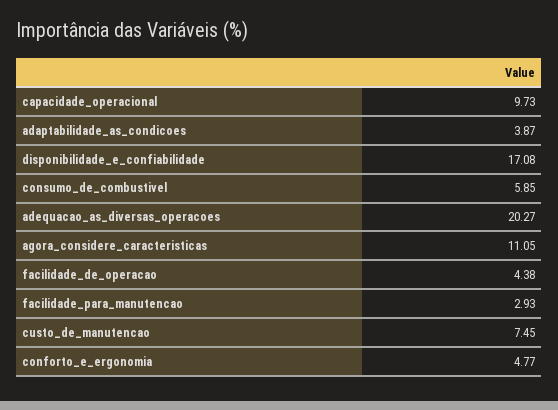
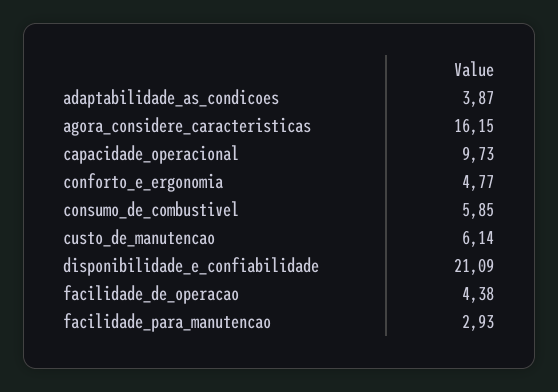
  {
    "capacidade_operacional": 9.73,
    "adaptabilidade_as_condicoes": 3.87,
-   "disponibilidade_e_confiabilidade": 17.08,
+   "disponibilidade_e_confiabilidade": 21.09,
    "consumo_de_combustivel": 5.85,
-   "adequacao_as_diversas_operacoes": 20.27,
-   "agora_considere_caracteristicas": 11.05,
+   "agora_considere_caracteristicas": 16.15,
    "facilidade_de_operacao": 4.38,
    "facilidade_para_manutencao": 2.93,
-   "custo_de_manutencao": 7.45,
+   "custo_de_manutencao": 6.14,
    "conforto_e_ergonomia": 4.77
  }

